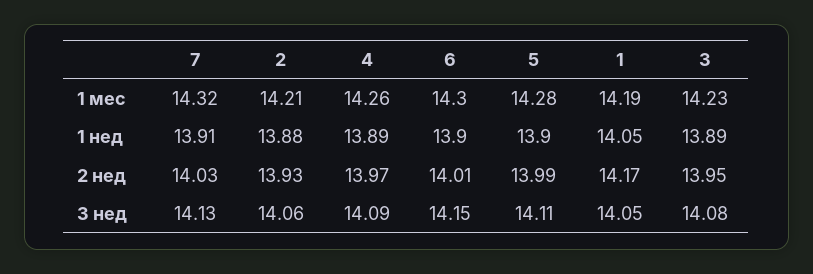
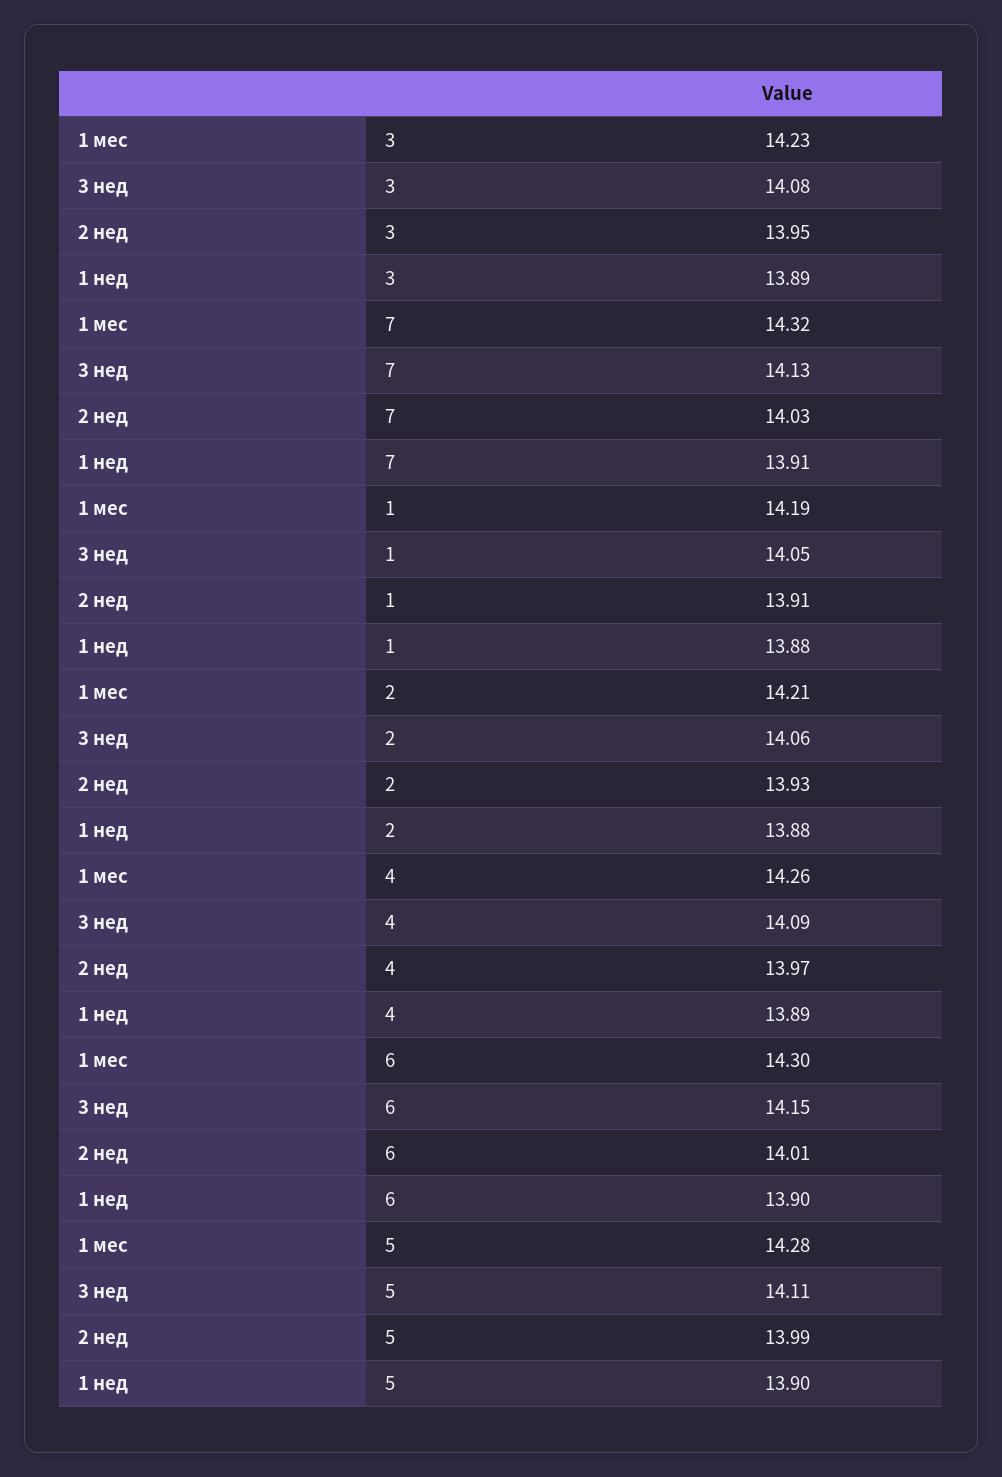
  {
    "7": {
      "1 мес": 14.32,
      "1 нед": 13.91,
      "2 нед": 14.03,
      "3 нед": 14.13
    },
    "2": {
      "1 мес": 14.21,
      "1 нед": 13.88,
      "2 нед": 13.93,
      "3 нед": 14.06
    },
    "4": {
      "1 мес": 14.26,
      "1 нед": 13.89,
      "2 нед": 13.97,
      "3 нед": 14.09
    },
    "6": {
      "1 мес": 14.3,
      "1 нед": 13.9,
      "2 нед": 14.01,
      "3 нед": 14.15
    },
    "5": {
      "1 мес": 14.28,
      "1 нед": 13.9,
      "2 нед": 13.99,
      "3 нед": 14.11
    },
    "1": {
      "1 мес": 14.19,
-     "1 нед": 14.05,
+     "1 нед": 13.88,
-     "2 нед": 14.17,
+     "2 нед": 13.91,
      "3 нед": 14.05
    },
    "3": {
      "1 мес": 14.23,
      "1 нед": 13.89,
      "2 нед": 13.95,
      "3 нед": 14.08
    }
  }

